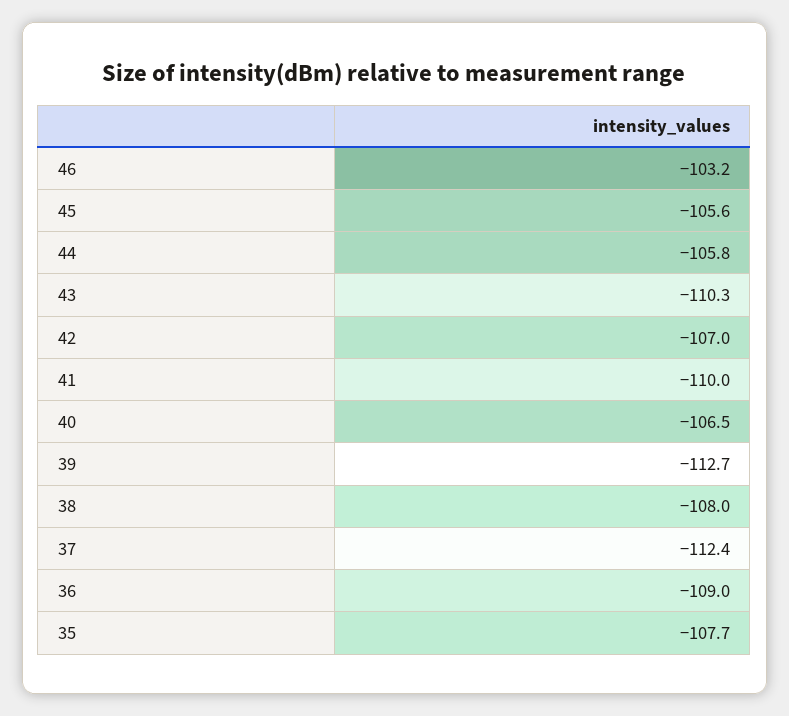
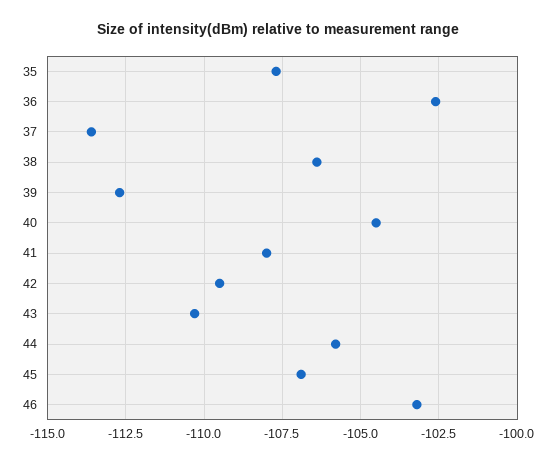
  {
    "46": -103.2,
-   "45": -105.6,
+   "45": -107,
    "44": -105.8,
    "43": -110.3,
-   "42": -107,
+   "42": -109.5,
-   "41": -110,
+   "41": -108,
-   "40": -106.5,
+   "40": -104.5,
    "39": -112.7,
-   "38": -108,
+   "38": -106.5,
-   "37": -112.4,
+   "37": -113.5,
-   "36": -109,
+   "36": -102.5,
    "35": -107.7
  }

